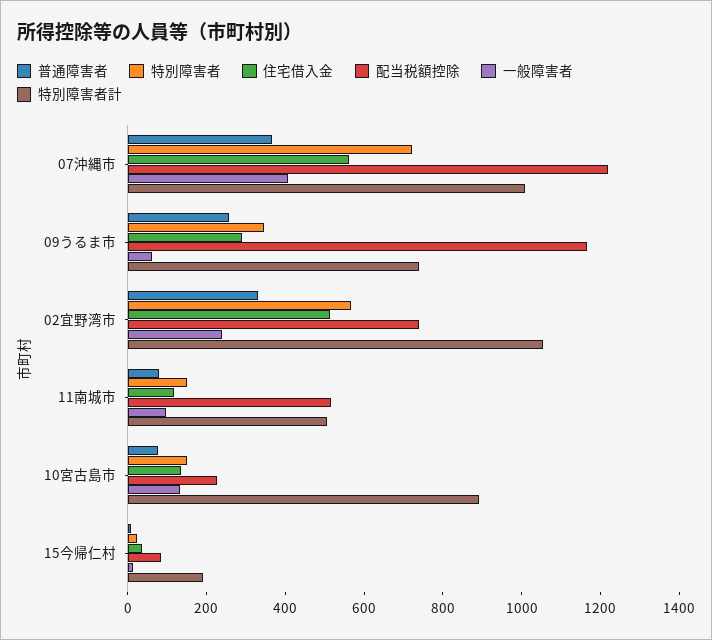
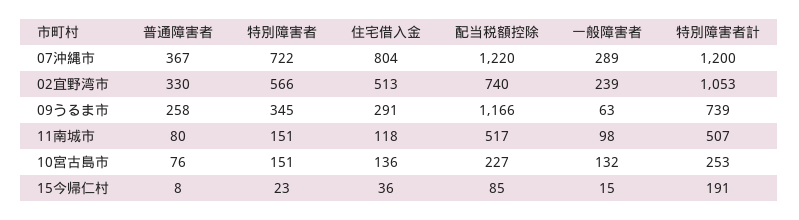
  {
    "普通障害者": {
      "07沖縄市": 367,
      "09うるま市": 258,
      "02宜野湾市": 330,
      "11南城市": 80,
      "10宮古島市": 76,
      "15今帰仁村": 8
    },
    "特別障害者": {
      "07沖縄市": 722,
      "09うるま市": 345,
      "02宜野湾市": 566,
      "11南城市": 151,
      "10宮古島市": 151,
      "15今帰仁村": 23
    },
    "住宅借入金": {
-     "07沖縄市": 550,
+     "07沖縄市": 804,
      "09うるま市": 291,
      "02宜野湾市": 513,
      "11南城市": 118,
      "10宮古島市": 136,
      "15今帰仁村": 36
    },
    "配当税額控除": {
      "07沖縄市": 1220,
      "09うるま市": 1166,
      "02宜野湾市": 740,
      "11南城市": 517,
      "10宮古島市": 227,
      "15今帰仁村": 85
    },
    "一般障害者": {
-     "07沖縄市": 400,
+     "07沖縄市": 289,
      "09うるま市": 63,
      "02宜野湾市": 239,
      "11南城市": 98,
      "10宮古島市": 132,
      "15今帰仁村": 15
    },
    "特別障害者計": {
-     "07沖縄市": 1000,
+     "07沖縄市": 1200,
      "09うるま市": 739,
      "02宜野湾市": 1053,
      "11南城市": 507,
-     "10宮古島市": 900,
+     "10宮古島市": 253,
      "15今帰仁村": 191
    }
  }

